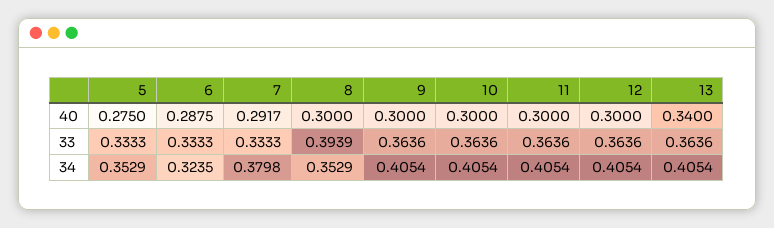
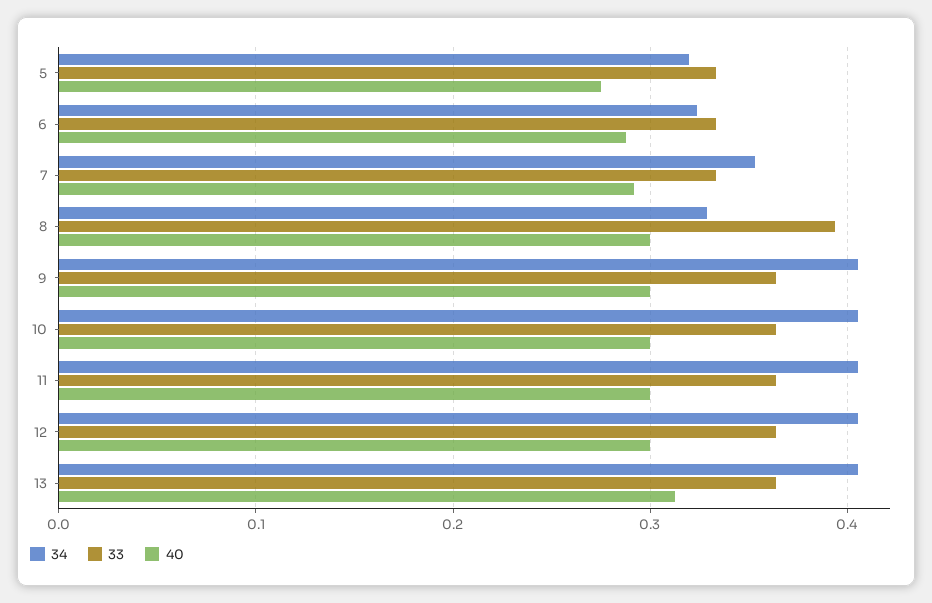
  {
    "40": {
      "5": 0.275,
      "6": 0.2875,
      "7": 0.2917,
      "8": 0.3,
      "9": 0.3,
      "10": 0.3,
      "11": 0.3,
      "12": 0.3,
-     "13": 0.34
+     "13": 0.31
    },
    "33": {
      "5": 0.3333,
      "6": 0.3333,
      "7": 0.3333,
      "8": 0.3939,
      "9": 0.3636,
      "10": 0.3636,
      "11": 0.3636,
      "12": 0.3636,
      "13": 0.3636
    },
    "34": {
-     "5": 0.3529,
+     "5": 0.32,
      "6": 0.3235,
-     "7": 0.3798,
+     "7": 0.35,
-     "8": 0.3529,
+     "8": 0.33,
      "9": 0.4054,
      "10": 0.4054,
      "11": 0.4054,
      "12": 0.4054,
      "13": 0.4054
    }
  }

